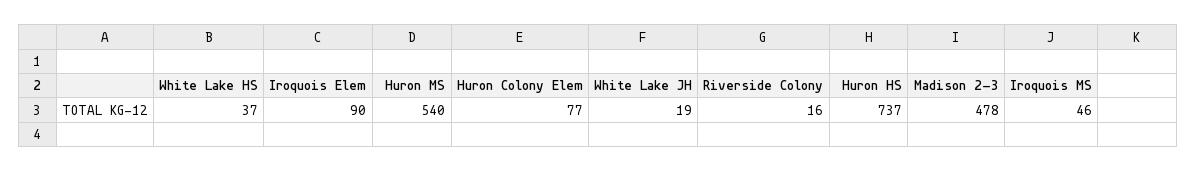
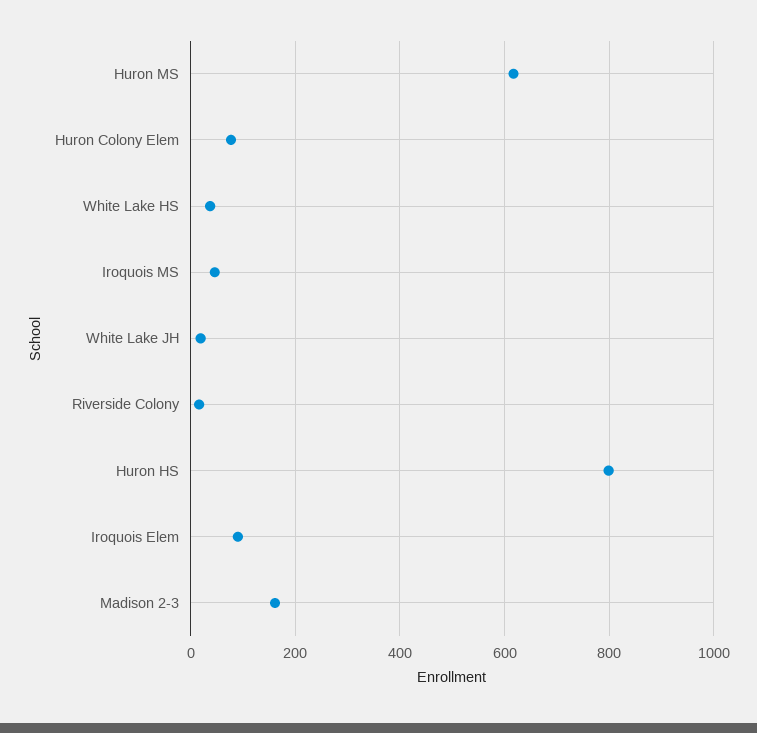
  {
    "White Lake HS": 37,
    "Iroquois Elem": 90,
-   "Huron MS": 540,
+   "Huron MS": 620,
    "Huron Colony Elem": 77,
    "White Lake JH": 19,
    "Riverside Colony": 16,
-   "Huron HS": 737,
+   "Huron HS": 800,
-   "Madison 2-3": 478,
+   "Madison 2-3": 160,
    "Iroquois MS": 46
  }

